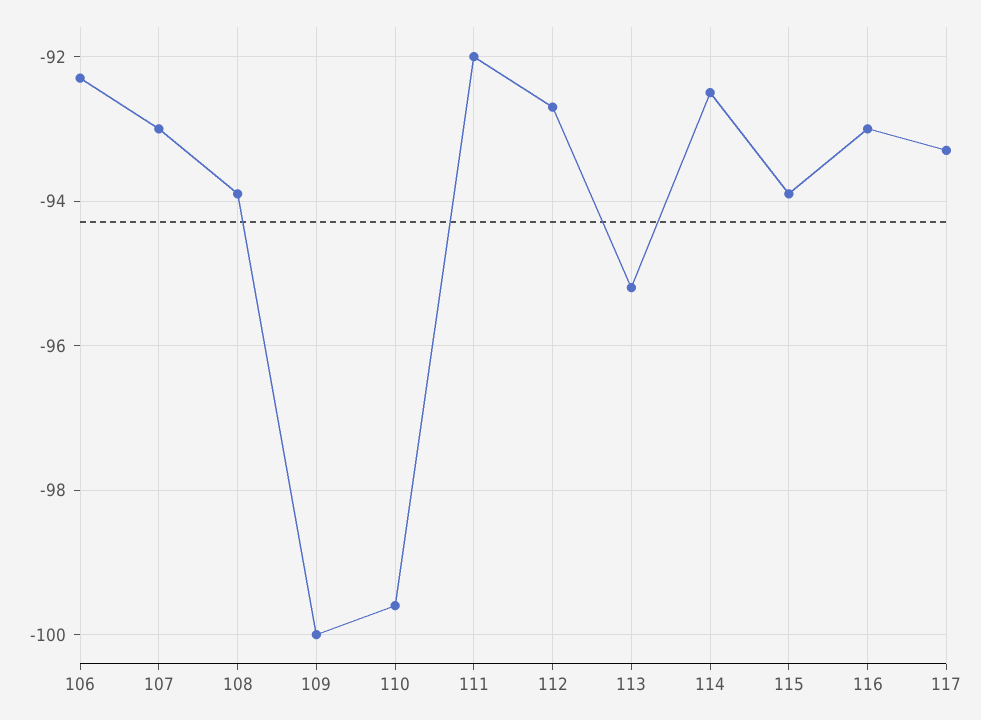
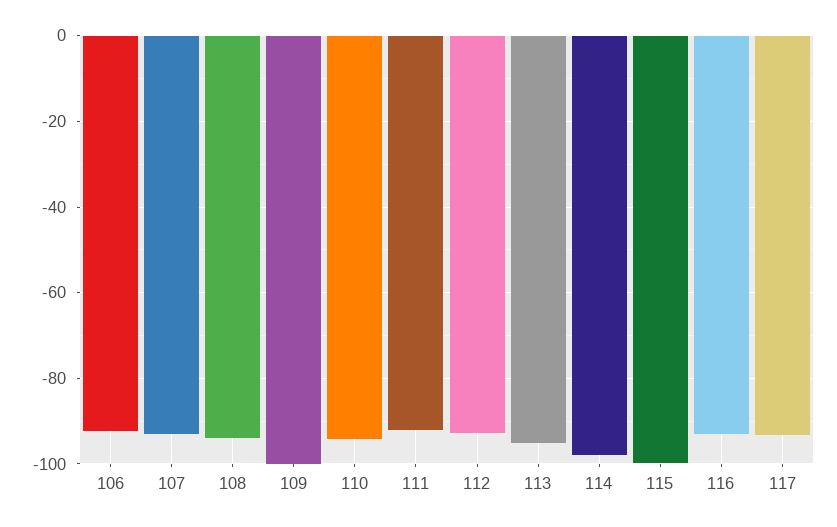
  {
    "106": -92.5,
    "107": -93,
    "108": -94,
    "109": -100,
-   "110": -99.5,
+   "110": -94,
    "111": -92,
    "112": -92.5,
    "113": -95,
-   "114": -92.5,
+   "114": -98,
-   "115": -94,
+   "115": -100,
    "116": -93,
    "117": -93.5
  }

